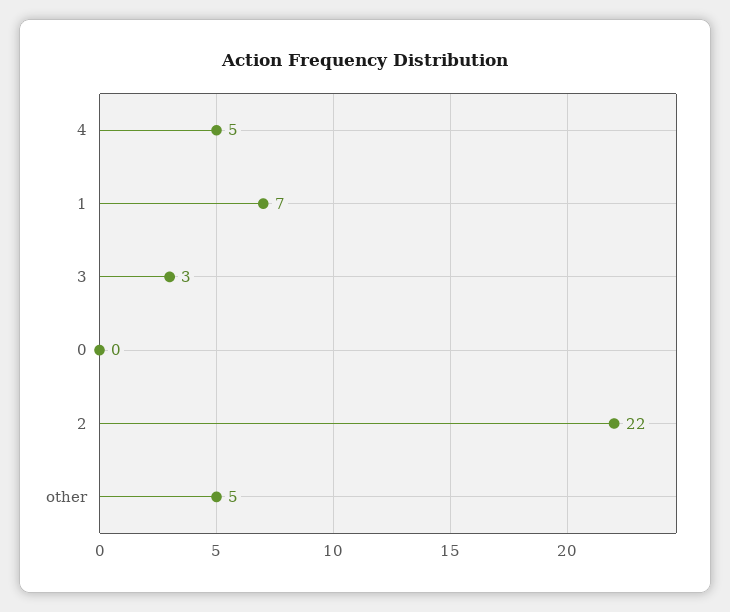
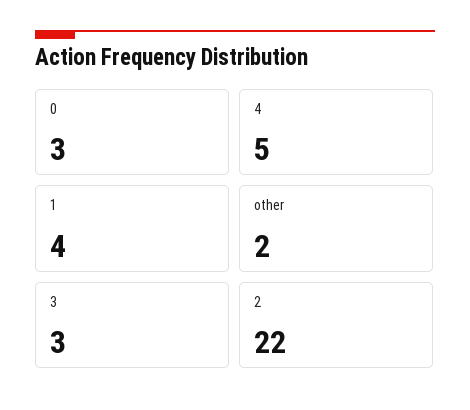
  {
    "4": 5,
-   "1": 7,
+   "1": 4,
    "3": 3,
-   "0": 0,
+   "0": 3,
    "2": 22,
-   "other": 5
+   "other": 2
  }

